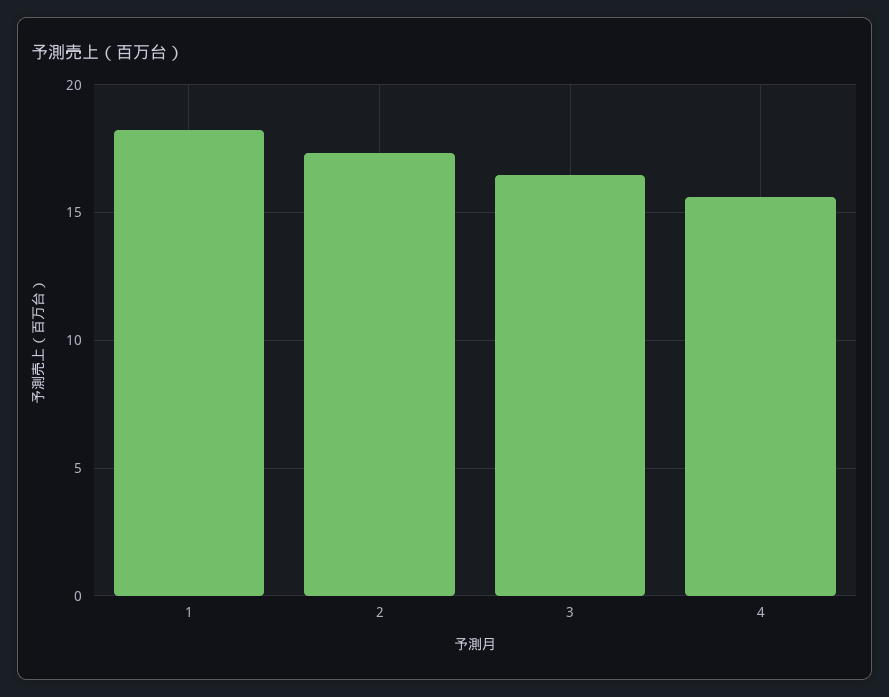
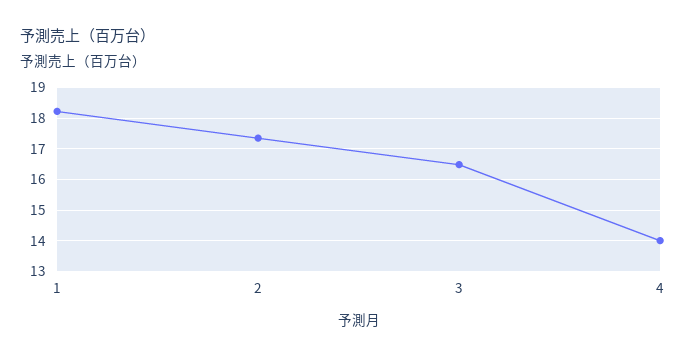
  {
    "1": 18.2,
    "2": 17.4,
    "3": 16.4,
-   "4": 15.5
+   "4": 14
  }

